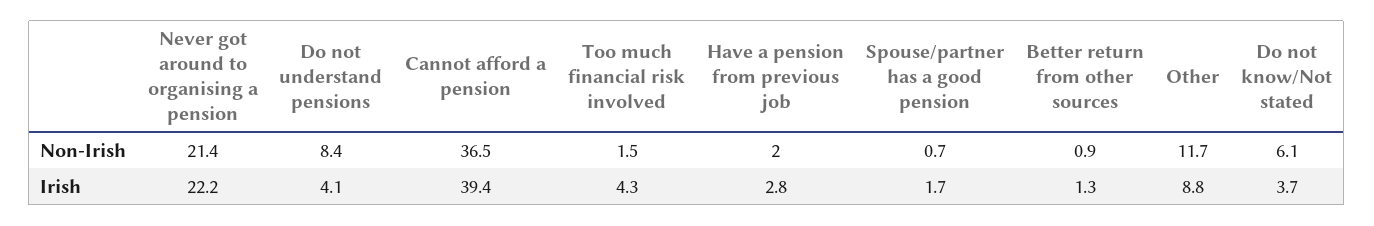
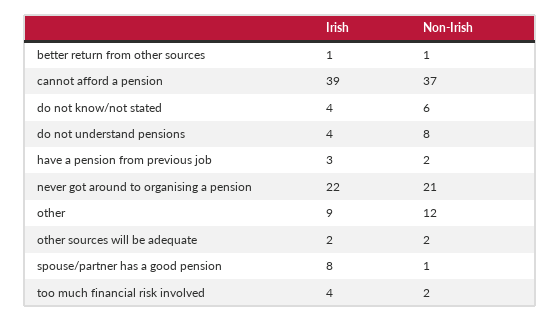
  {
    "Never got around to organising a pension": {
      "Non-Irish": 21.4,
      "Irish": 22.2
    },
    "Do not understand pensions": {
      "Non-Irish": 8.4,
      "Irish": 4.1
    },
    "Cannot afford a pension": {
      "Non-Irish": 36.5,
      "Irish": 39.4
    },
    "Too much financial risk involved": {
      "Non-Irish": 1.5,
      "Irish": 4.3
    },
    "Have a pension from previous job": {
      "Non-Irish": 2,
      "Irish": 2.8
    },
    "Spouse/partner has a good pension": {
      "Non-Irish": 0.7,
-     "Irish": 1.7
+     "Irish": 8
    },
    "Better return from other sources": {
      "Non-Irish": 0.9,
      "Irish": 1.3
    },
    "Other": {
      "Non-Irish": 11.7,
      "Irish": 8.8
    },
    "Do not know/Not stated": {
      "Non-Irish": 6.1,
      "Irish": 3.7
-   }
+   },
+   "other sources will be adequate": {
+     "Irish": 2,
+     "Non-Irish": 2
+   }
  }

